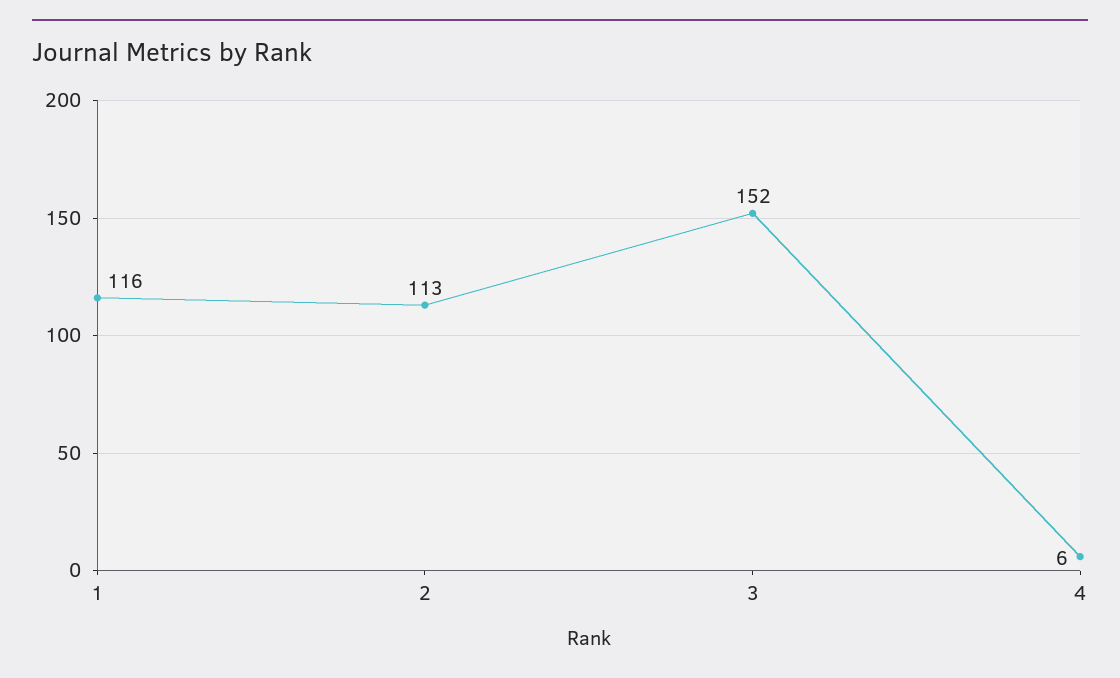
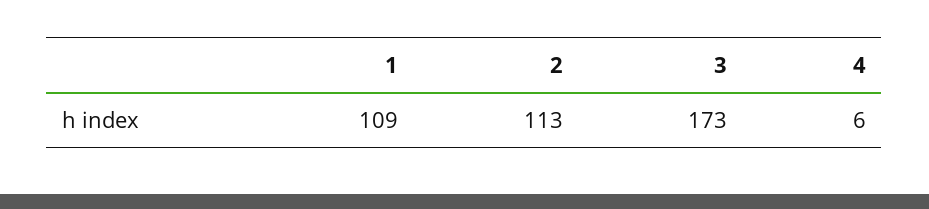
  {
-   "1": 116,
+   "1": 109,
    "2": 113,
-   "3": 152,
+   "3": 173,
    "4": 6
  }

